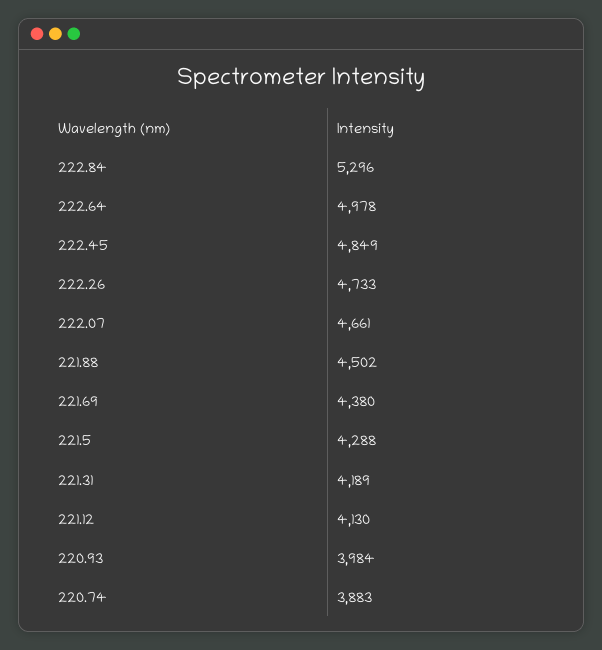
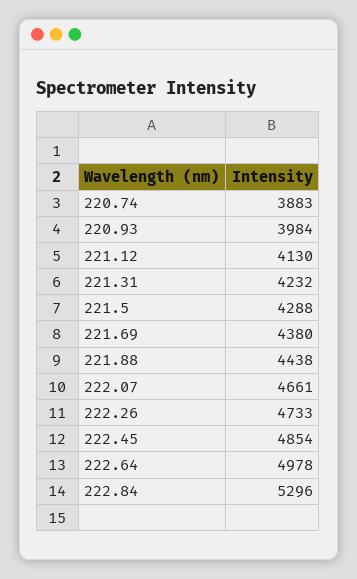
  {
    "222.84": 5296,
    "222.64": 4978,
-   "222.45": 4849,
+   "222.45": 4854,
    "222.26": 4733,
    "222.07": 4661,
-   "221.88": 4502,
+   "221.88": 4438,
    "221.69": 4380,
    "221.5": 4288,
-   "221.31": 4189,
+   "221.31": 4232,
    "221.12": 4130,
    "220.93": 3984,
    "220.74": 3883
  }

